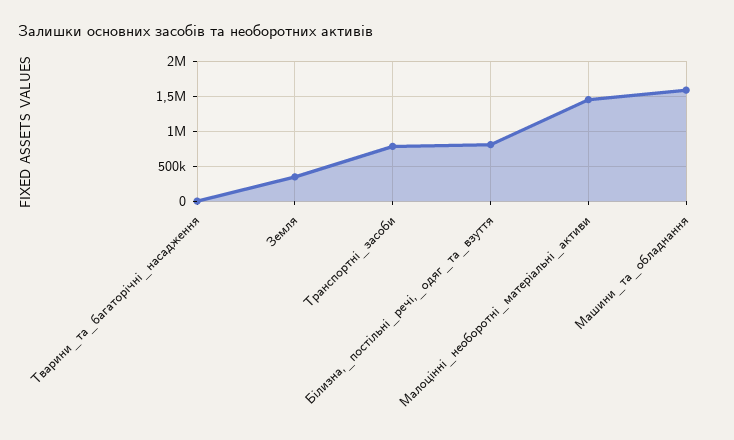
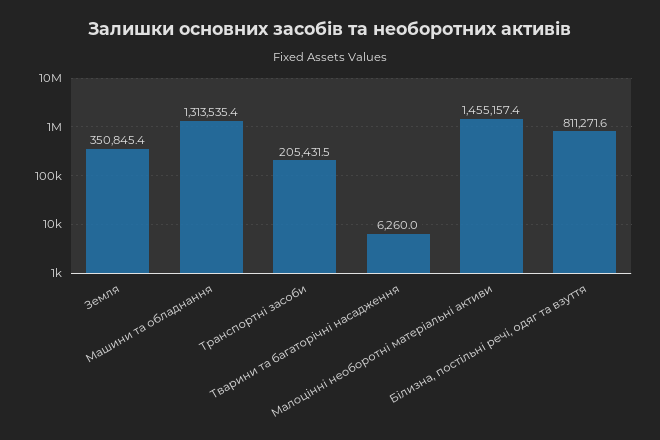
  {
    "Тварини_та_багаторічні_насадження": 6260,
    "Земля": 350845.4,
-   "Транспортні_засоби": 800000,
+   "Транспортні_засоби": 205431.5,
    "Білизна,_постільні_речі,_одяг_та_взуття": 811271.6,
    "Малоцінні_необоротні_матеріальні_активи": 1455157.4,
-   "Машини_та_обладнання": 1600000
+   "Машини_та_обладнання": 1313535.4
  }

